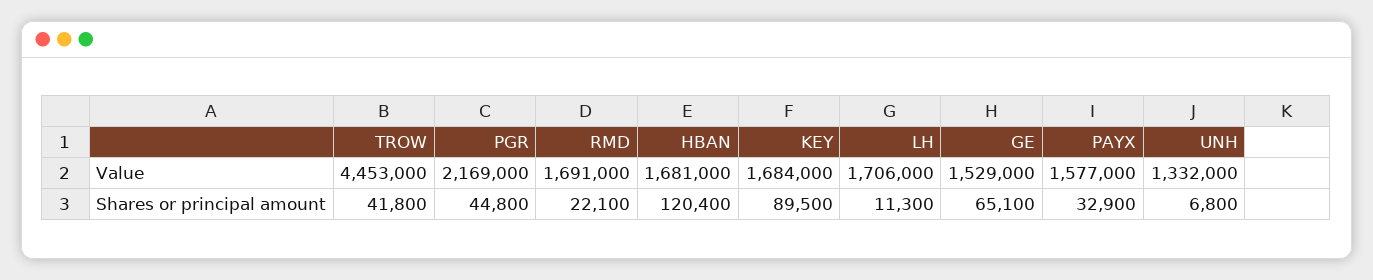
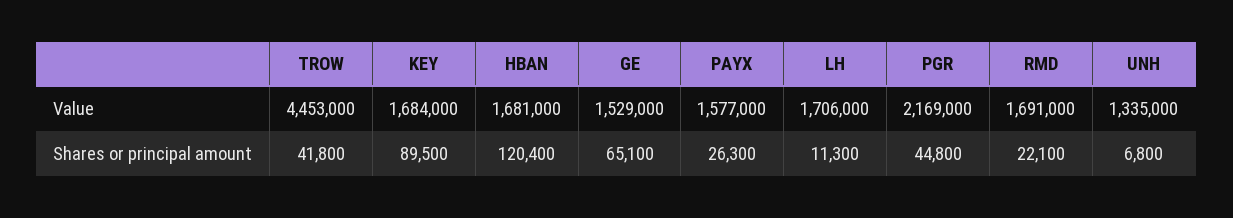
  {
    "TROW": {
      "Value": 4453000,
      "Shares or principal amount": 41800
    },
    "PGR": {
      "Value": 2169000,
      "Shares or principal amount": 44800
    },
    "RMD": {
      "Value": 1691000,
      "Shares or principal amount": 22100
    },
    "HBAN": {
      "Value": 1681000,
      "Shares or principal amount": 120400
    },
    "KEY": {
      "Value": 1684000,
      "Shares or principal amount": 89500
    },
    "LH": {
      "Value": 1706000,
      "Shares or principal amount": 11300
    },
    "GE": {
      "Value": 1529000,
      "Shares or principal amount": 65100
    },
    "PAYX": {
      "Value": 1577000,
-     "Shares or principal amount": 32900
+     "Shares or principal amount": 26300
    },
    "UNH": {
-     "Value": 1332000,
+     "Value": 1335000,
      "Shares or principal amount": 6800
    }
  }

